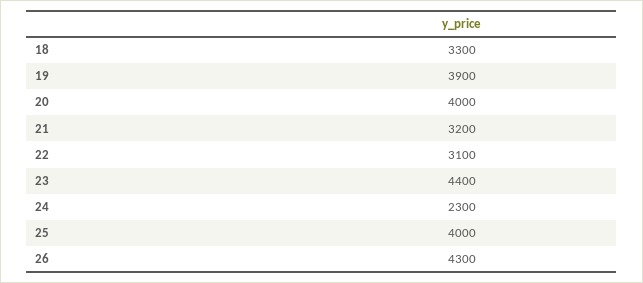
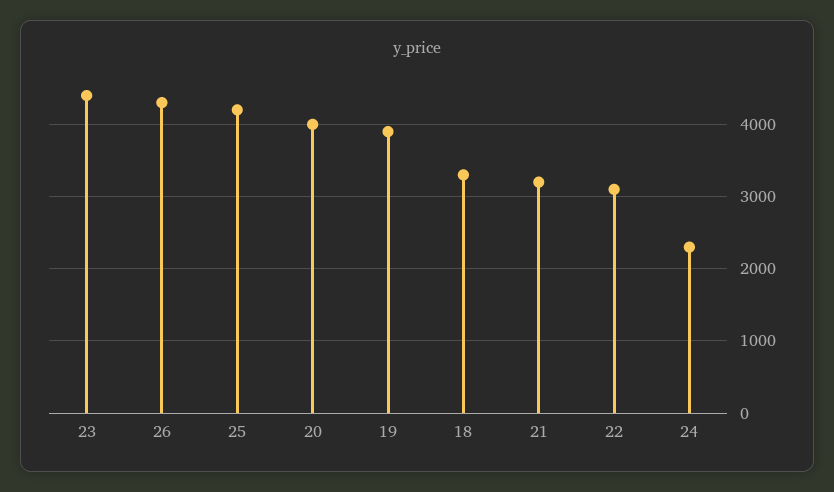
  {
    "18": 3300,
    "19": 3900,
    "20": 4000,
    "21": 3200,
    "22": 3100,
    "23": 4400,
    "24": 2300,
-   "25": 4000,
+   "25": 4200,
    "26": 4300
  }

